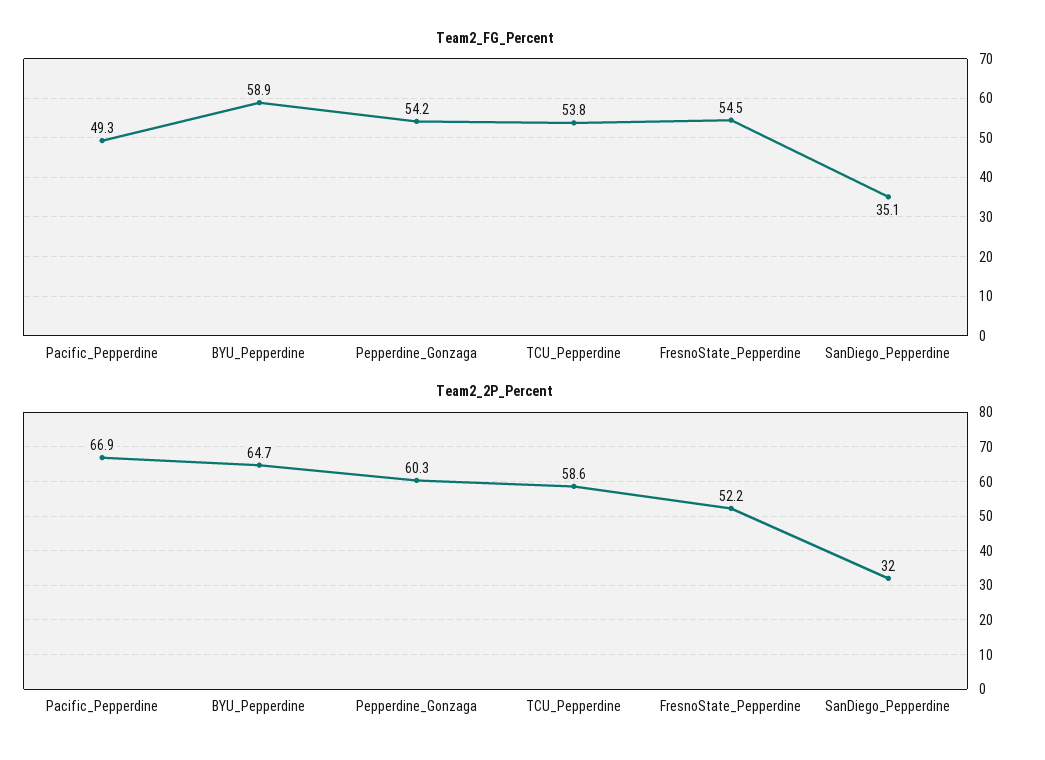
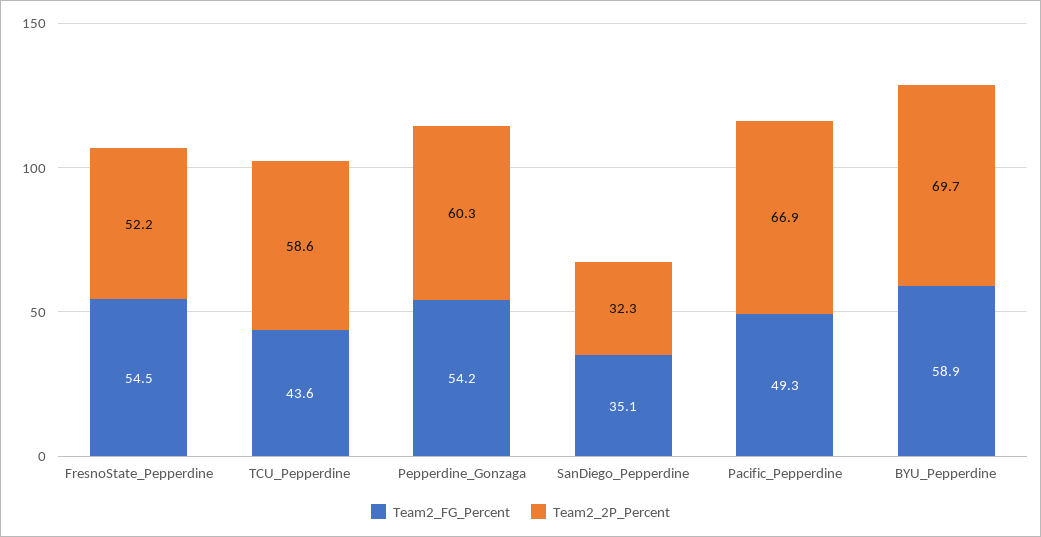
  {
    "Team2_FG_Percent": {
      "Pacific_Pepperdine": 49.3,
      "BYU_Pepperdine": 58.9,
      "Pepperdine_Gonzaga": 54.2,
-     "TCU_Pepperdine": 53.8,
+     "TCU_Pepperdine": 43.6,
      "FresnoState_Pepperdine": 54.5,
      "SanDiego_Pepperdine": 35.1
    },
    "Team2_2P_Percent": {
      "Pacific_Pepperdine": 66.9,
-     "BYU_Pepperdine": 64.7,
+     "BYU_Pepperdine": 69.7,
      "Pepperdine_Gonzaga": 60.3,
      "TCU_Pepperdine": 58.6,
      "FresnoState_Pepperdine": 52.2,
-     "SanDiego_Pepperdine": 32
+     "SanDiego_Pepperdine": 32.3
    }
  }

